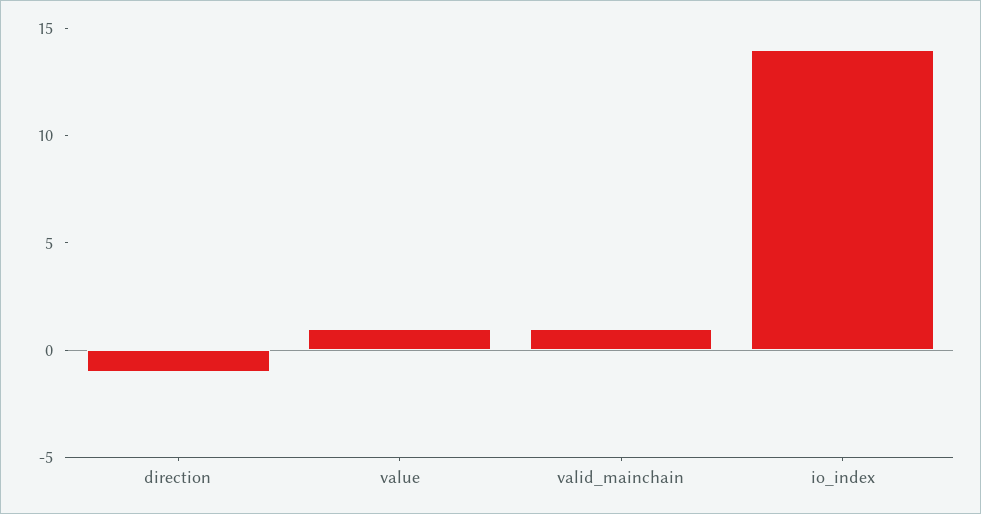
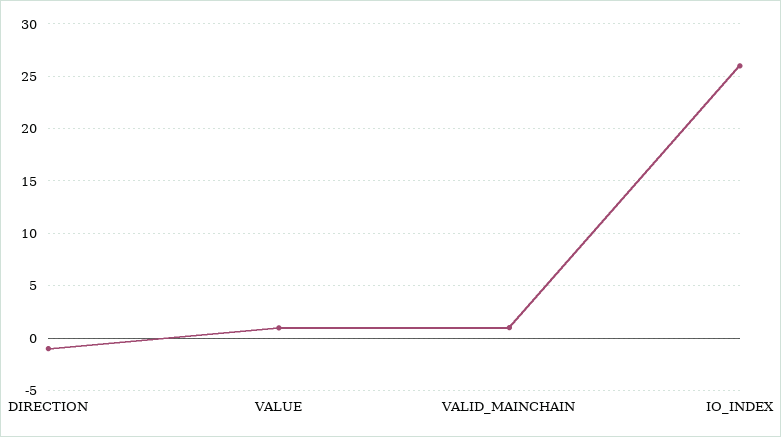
  {
    "direction": -1,
    "value": 1,
    "valid_mainchain": 1,
-   "io_index": 14
+   "io_index": 26
  }

